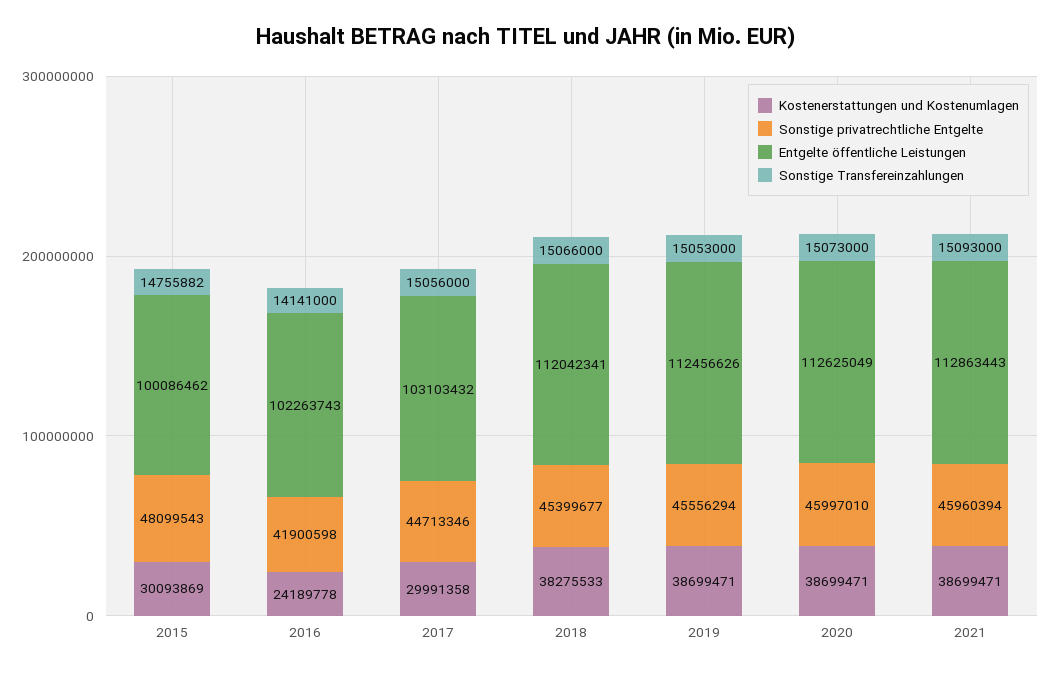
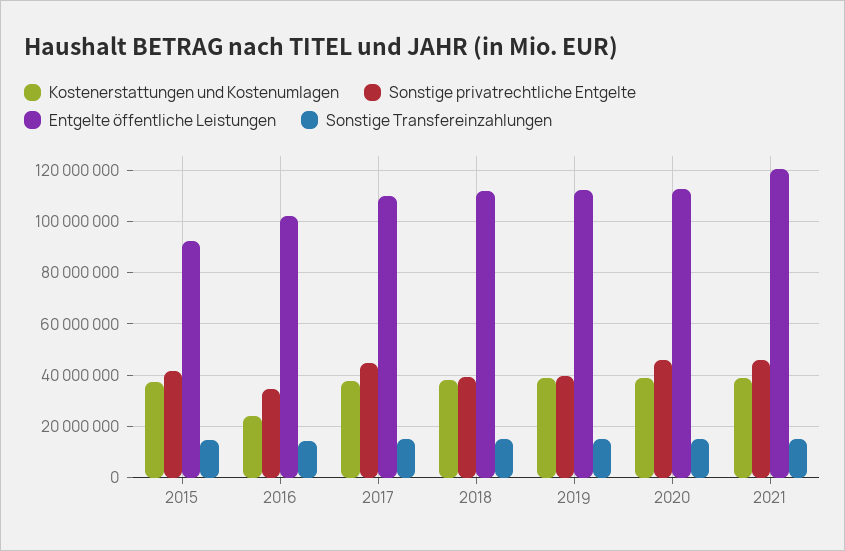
  {
    "Kostenerstattungen und Kostenumlagen": {
-     "2015": 30093869,
+     "2015": 37500000,
      "2016": 24189778,
-     "2017": 29991358,
+     "2017": 37500000,
      "2018": 38275533,
      "2019": 38699471,
      "2020": 38699471,
      "2021": 38699471
    },
    "Sonstige privatrechtliche Entgelte": {
-     "2015": 48099543,
+     "2015": 42500000,
-     "2016": 41900598,
+     "2016": 35000000,
      "2017": 44713346,
-     "2018": 45399677,
+     "2018": 40000000,
-     "2019": 45556294,
+     "2019": 40000000,
      "2020": 45997010,
      "2021": 45960394
    },
    "Entgelte öffentliche Leistungen": {
-     "2015": 100086462,
+     "2015": 92500000,
      "2016": 102263743,
-     "2017": 103103432,
+     "2017": 110000000,
      "2018": 112042341,
      "2019": 112456626,
      "2020": 112625049,
-     "2021": 112863443
+     "2021": 120000000
    },
    "Sonstige Transfereinzahlungen": {
      "2015": 14755882,
      "2016": 14141000,
      "2017": 15056000,
      "2018": 15066000,
      "2019": 15053000,
      "2020": 15073000,
      "2021": 15093000
    }
  }

